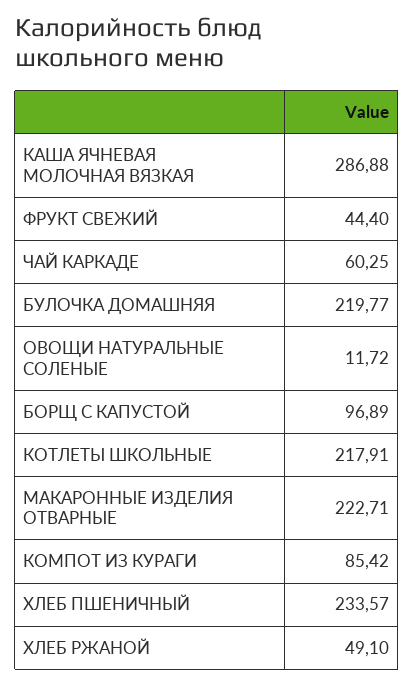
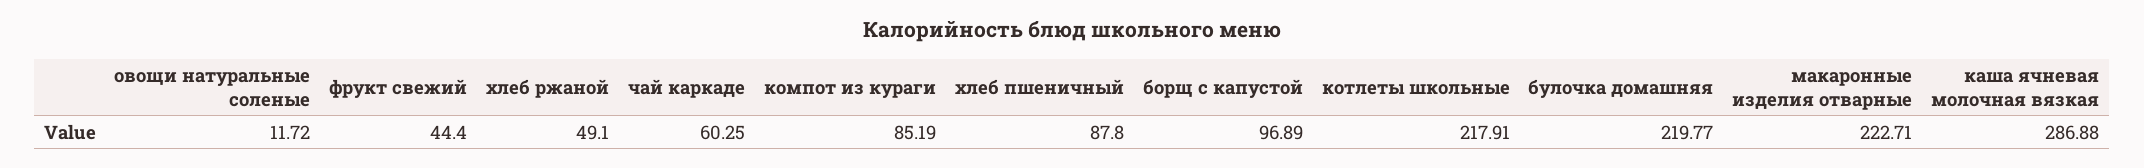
  {
    "КАША ЯЧНЕВАЯ МОЛОЧНАЯ ВЯЗКАЯ": 286.88,
    "ФРУКТ СВЕЖИЙ": 44.4,
    "ЧАЙ КАРКАДЕ": 60.25,
    "БУЛОЧКА ДОМАШНЯЯ": 219.77,
    "ОВОЩИ НАТУРАЛЬНЫЕ СОЛЕНЫЕ": 11.72,
    "БОРЩ С КАПУСТОЙ": 96.89,
    "КОТЛЕТЫ ШКОЛЬНЫЕ": 217.91,
    "МАКАРОННЫЕ ИЗДЕЛИЯ ОТВАРНЫЕ": 222.71,
-   "КОМПОТ ИЗ КУРАГИ": 85.42,
+   "КОМПОТ ИЗ КУРАГИ": 85.19,
-   "ХЛЕБ ПШЕНИЧНЫЙ": 233.57,
+   "ХЛЕБ ПШЕНИЧНЫЙ": 87.8,
    "ХЛЕБ РЖАНОЙ": 49.1
  }

